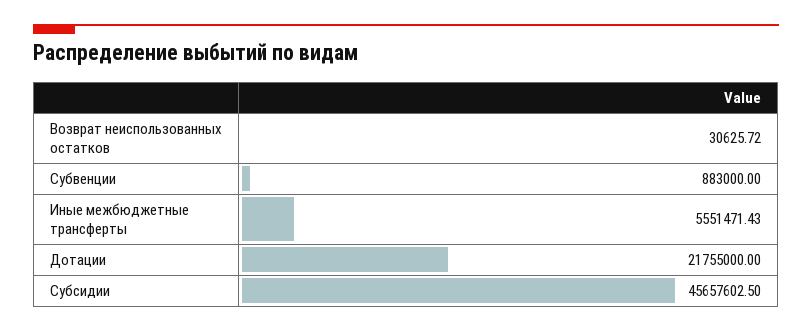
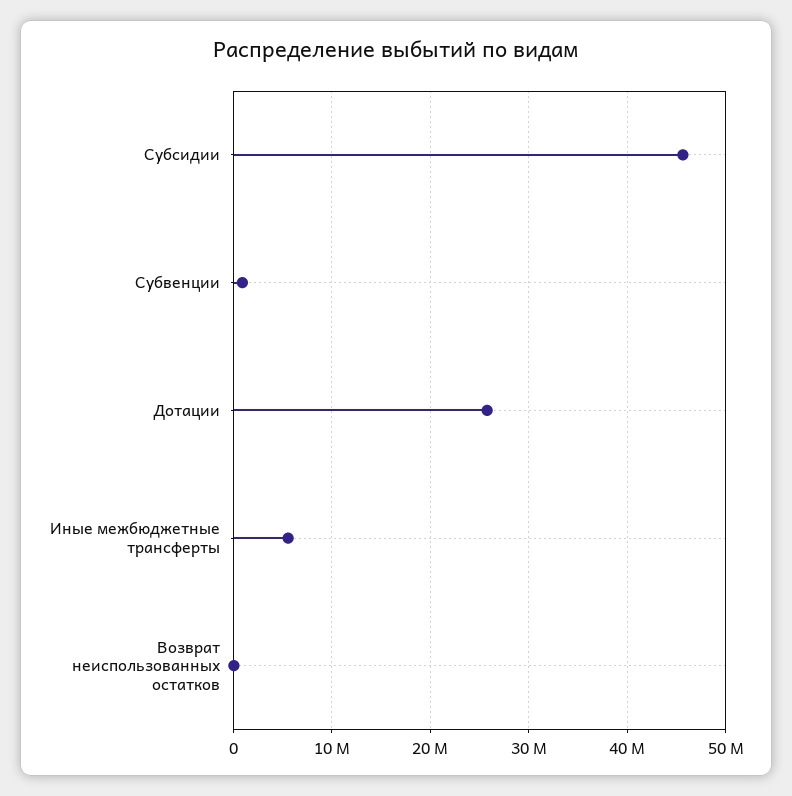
  {
    "Возврат неиспользованных остатков": 30625.72,
    "Субвенции": 883000,
    "Иные межбюджетные трансферты": 5551471.43,
-   "Дотации": 21755000,
+   "Дотации": 26000000,
    "Субсидии": 45657602.5
  }

